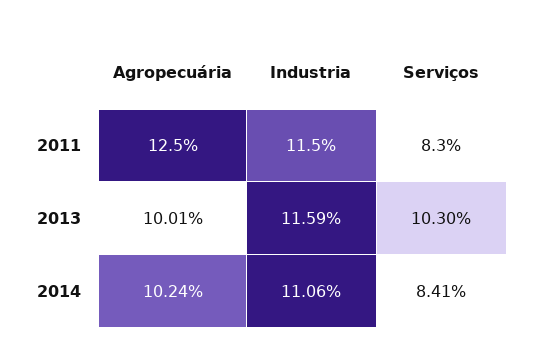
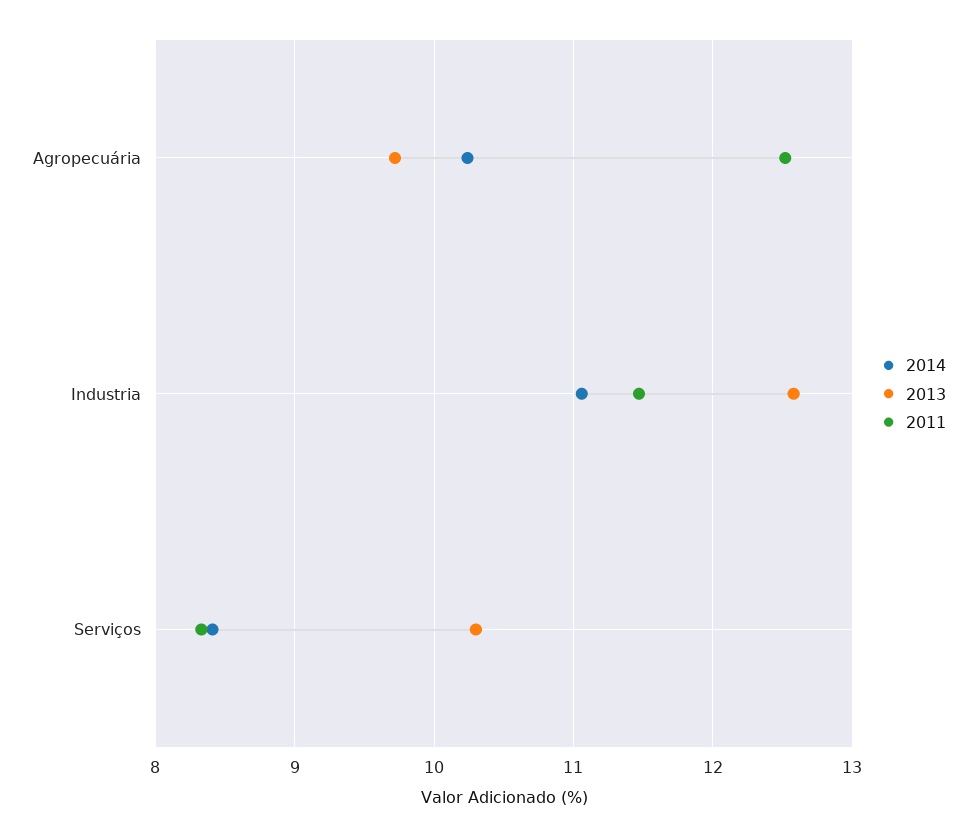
  {
    "2011": {
      "Agropecuária": 12.5,
      "Industria": 11.5,
      "Serviços": 8.3
    },
    "2013": {
-     "Agropecuária": 10.01,
+     "Agropecuária": 9.7,
-     "Industria": 11.59,
+     "Industria": 12.6,
      "Serviços": 10.3
    },
    "2014": {
      "Agropecuária": 10.24,
      "Industria": 11.06,
      "Serviços": 8.41
    }
  }

